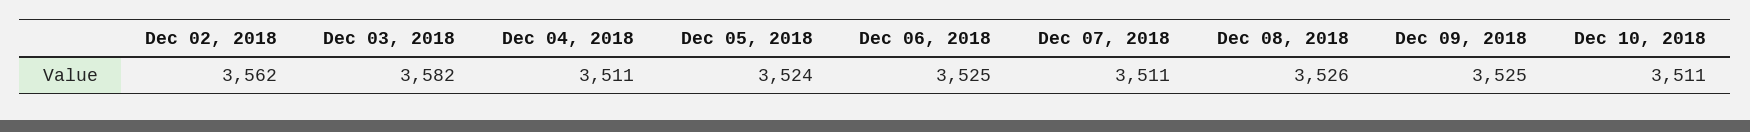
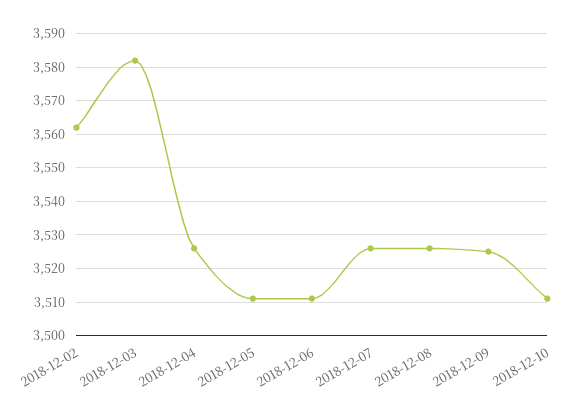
  {
    "Dec 02, 2018": 3562,
    "Dec 03, 2018": 3582,
-   "Dec 04, 2018": 3511,
+   "Dec 04, 2018": 3525,
-   "Dec 05, 2018": 3524,
+   "Dec 05, 2018": 3510,
-   "Dec 06, 2018": 3525,
+   "Dec 06, 2018": 3510,
-   "Dec 07, 2018": 3511,
+   "Dec 07, 2018": 3525,
    "Dec 08, 2018": 3526,
    "Dec 09, 2018": 3525,
    "Dec 10, 2018": 3511
  }

